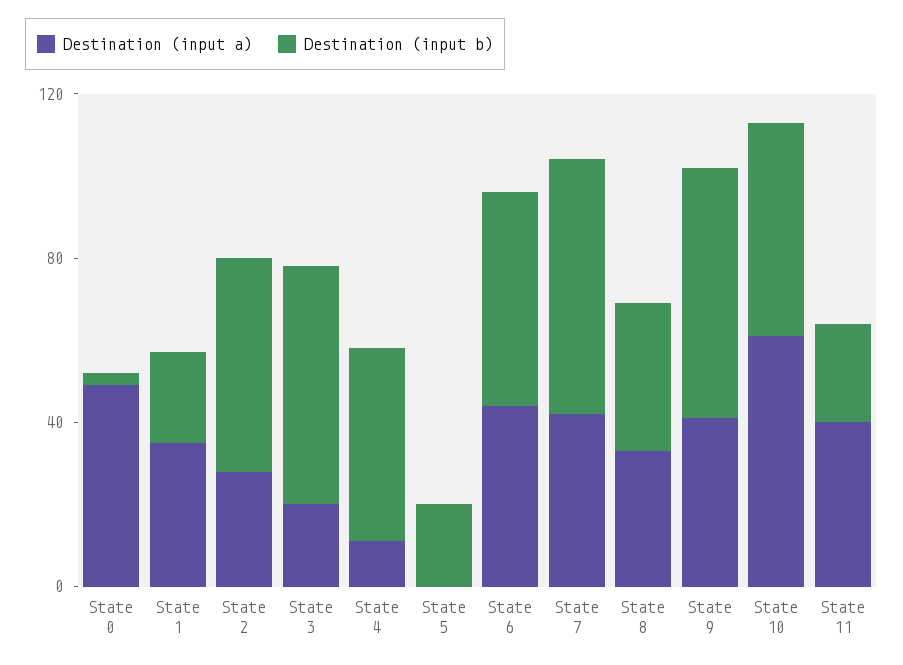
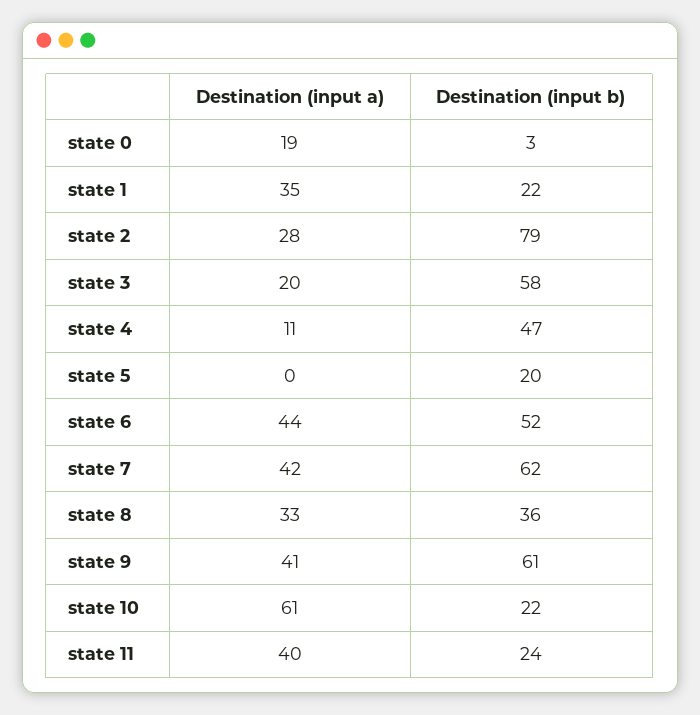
  {
    "Destination (input a)": {
-     "State 0": 50,
+     "State 0": 19,
      "State 1": 35,
      "State 2": 28,
      "State 3": 20,
      "State 4": 11,
      "State 5": 0,
      "State 6": 44,
      "State 7": 42,
      "State 8": 33,
      "State 9": 41,
      "State 10": 61,
      "State 11": 40
    },
    "Destination (input b)": {
      "State 0": 3,
      "State 1": 22,
-     "State 2": 50,
+     "State 2": 79,
      "State 3": 58,
      "State 4": 47,
      "State 5": 20,
      "State 6": 52,
      "State 7": 62,
      "State 8": 36,
      "State 9": 61,
-     "State 10": 50,
+     "State 10": 22,
      "State 11": 24
    }
  }

